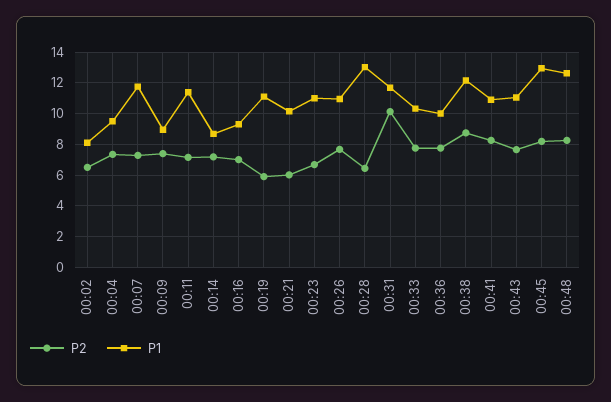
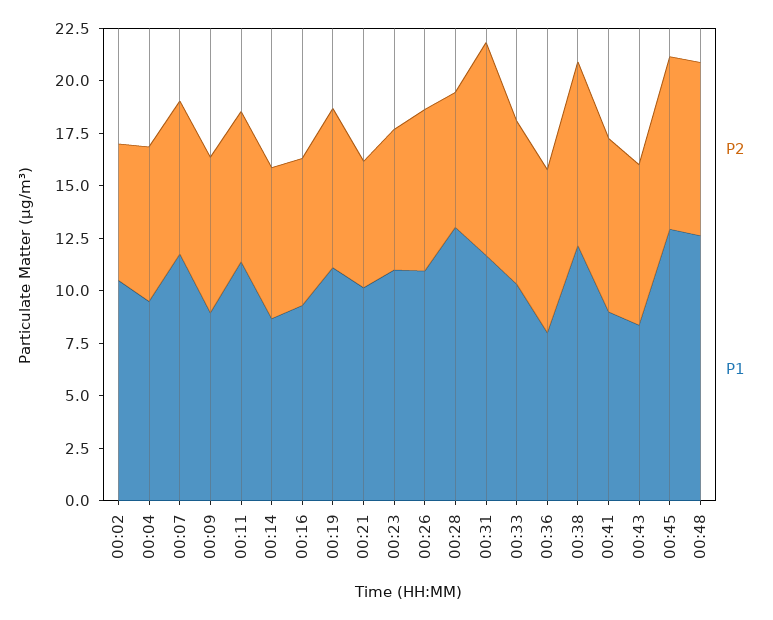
  {
    "P2": {
      "00:02": 6.5,
      "00:04": 7.5,
      "00:07": 7.5,
      "00:09": 7.5,
      "00:11": 7,
      "00:14": 7,
      "00:16": 7,
-     "00:19": 6,
+     "00:19": 7.5,
      "00:21": 6,
      "00:23": 6.5,
      "00:26": 7.5,
      "00:28": 6.5,
      "00:31": 10,
      "00:33": 8,
      "00:36": 8,
      "00:38": 9,
      "00:41": 8.5,
      "00:43": 7.5,
      "00:45": 8,
      "00:48": 8.5
    },
    "P1": {
-     "00:02": 8,
+     "00:02": 10.5,
      "00:04": 9.5,
      "00:07": 12,
      "00:09": 9,
      "00:11": 11.5,
      "00:14": 8.5,
      "00:16": 9.5,
      "00:19": 11,
      "00:21": 10,
      "00:23": 11,
      "00:26": 11,
      "00:28": 13,
      "00:31": 11.5,
      "00:33": 10.5,
-     "00:36": 10,
+     "00:36": 8,
      "00:38": 12,
-     "00:41": 11,
+     "00:41": 9,
-     "00:43": 11,
+     "00:43": 8.5,
      "00:45": 13,
      "00:48": 12.5
    }
  }

